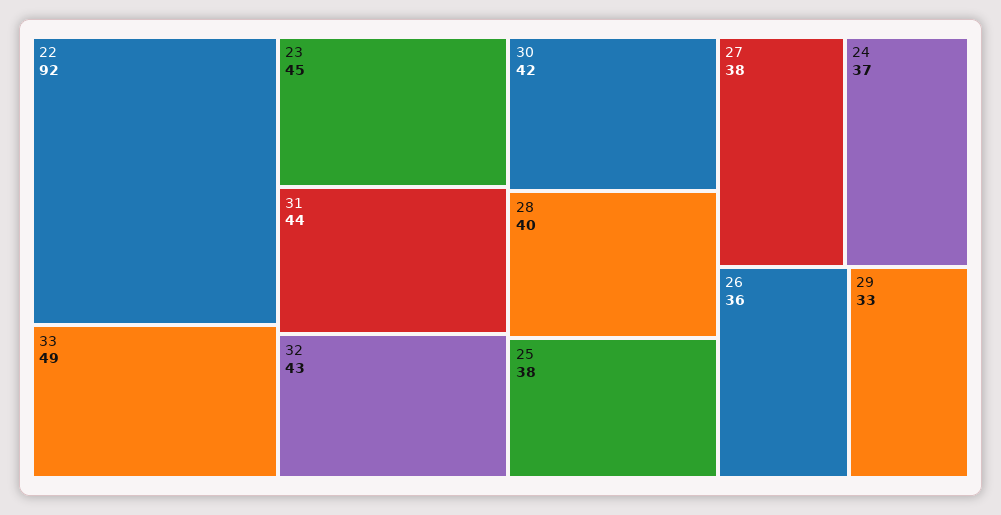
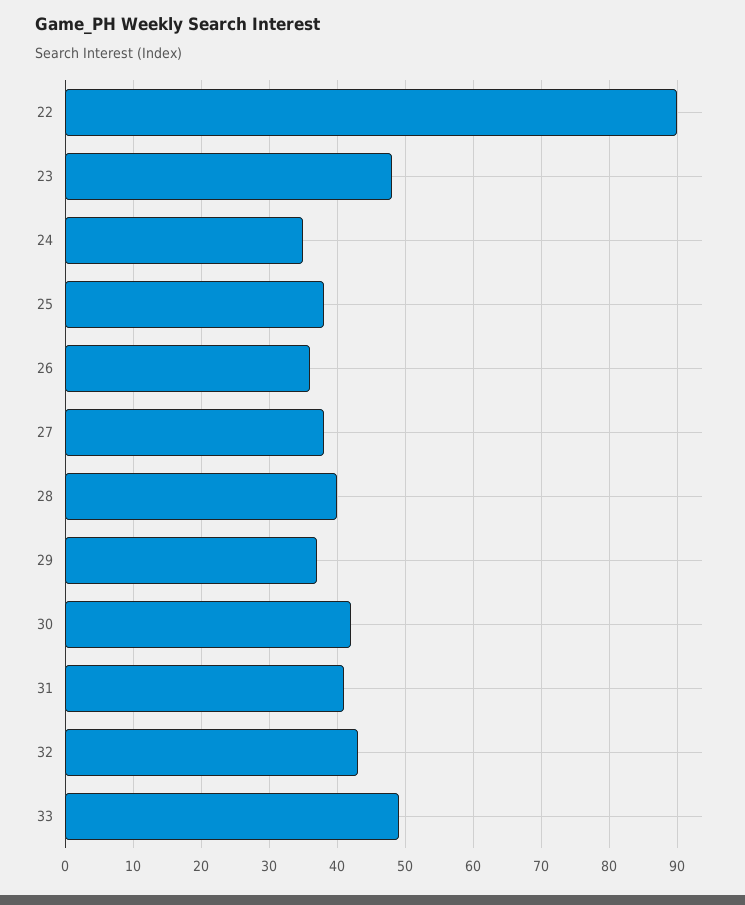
  {
-   "22": 92,
+   "22": 90,
    "33": 49,
-   "23": 45,
+   "23": 48,
-   "31": 44,
+   "31": 41,
    "32": 43,
    "30": 42,
    "28": 40,
    "25": 38,
    "27": 38,
-   "24": 37,
+   "24": 35,
    "26": 36,
-   "29": 33
+   "29": 37
  }

